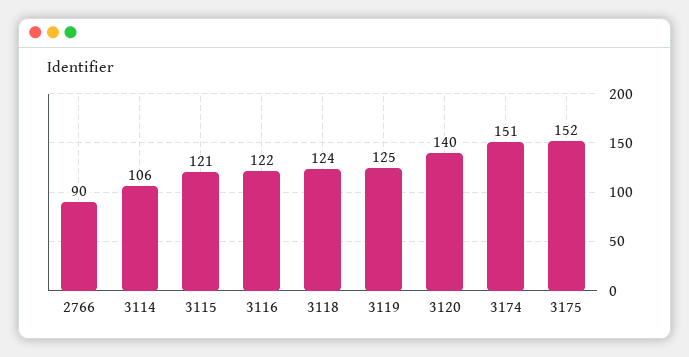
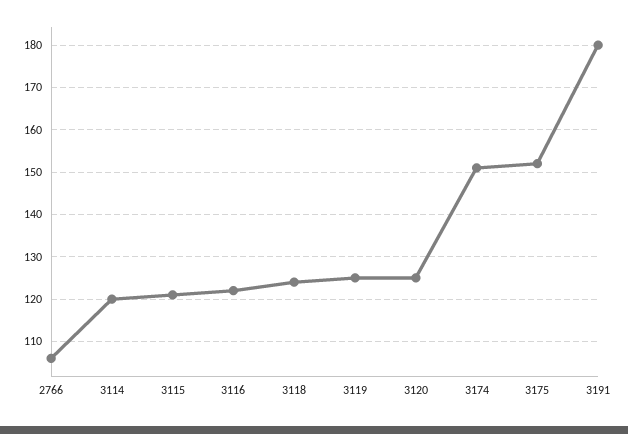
  {
-   "2766": 90,
+   "2766": 105,
-   "3114": 106,
+   "3114": 120,
    "3115": 121,
    "3116": 122,
    "3118": 124,
    "3119": 125,
-   "3120": 140,
+   "3120": 125,
    "3174": 151,
-   "3175": 152
+   "3175": 152,
+   "3191": 180
  }

